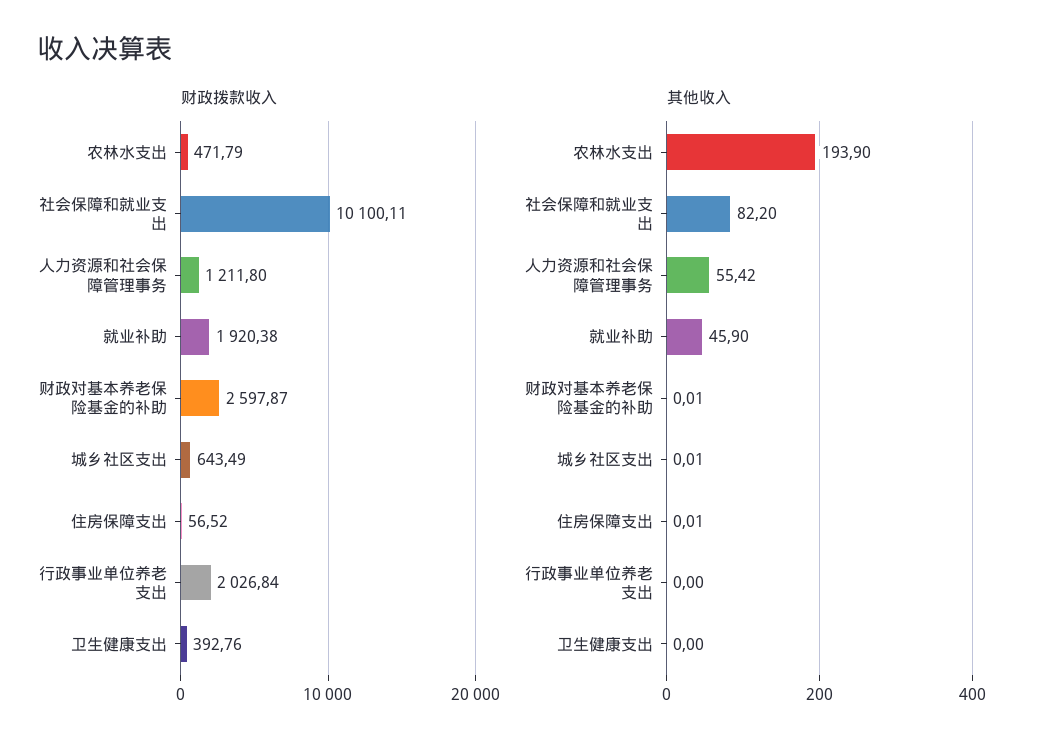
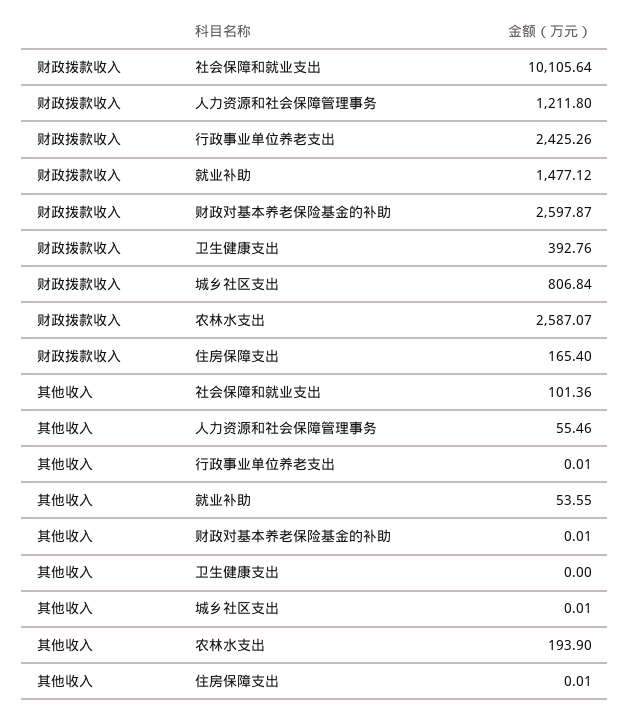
  {
    "财政拨款收入": {
-     "农林水支出": 471.79,
+     "农林水支出": 2587.07,
-     "社会保障和就业支出": 10100.11,
+     "社会保障和就业支出": 10105.64,
      "人力资源和社会保障管理事务": 1211.8,
-     "就业补助": 1920.38,
+     "就业补助": 1477.12,
      "财政对基本养老保险基金的补助": 2597.87,
-     "城乡社区支出": 643.49,
+     "城乡社区支出": 806.84,
-     "住房保障支出": 56.52,
+     "住房保障支出": 165.4,
-     "行政事业单位养老支出": 2026.84,
+     "行政事业单位养老支出": 2425.26,
      "卫生健康支出": 392.76
    },
    "其他收入": {
      "农林水支出": 193.9,
-     "社会保障和就业支出": 82.2,
+     "社会保障和就业支出": 101.36,
-     "人力资源和社会保障管理事务": 55.42,
+     "人力资源和社会保障管理事务": 55.46,
-     "就业补助": 45.9,
+     "就业补助": 53.55,
      "财政对基本养老保险基金的补助": 0.01,
      "城乡社区支出": 0.01,
      "住房保障支出": 0.01,
-     "行政事业单位养老支出": 0,
+     "行政事业单位养老支出": 0.01,
      "卫生健康支出": 0
    }
  }

